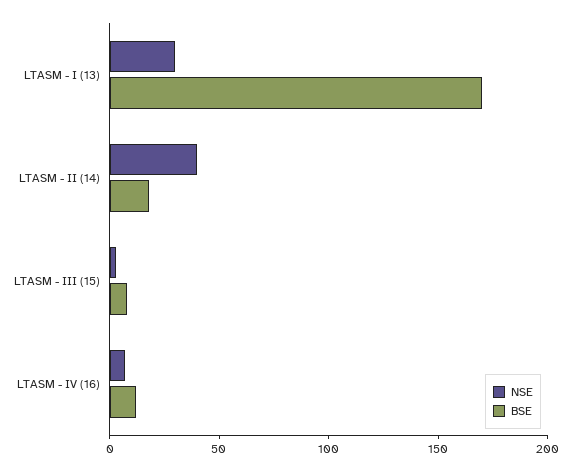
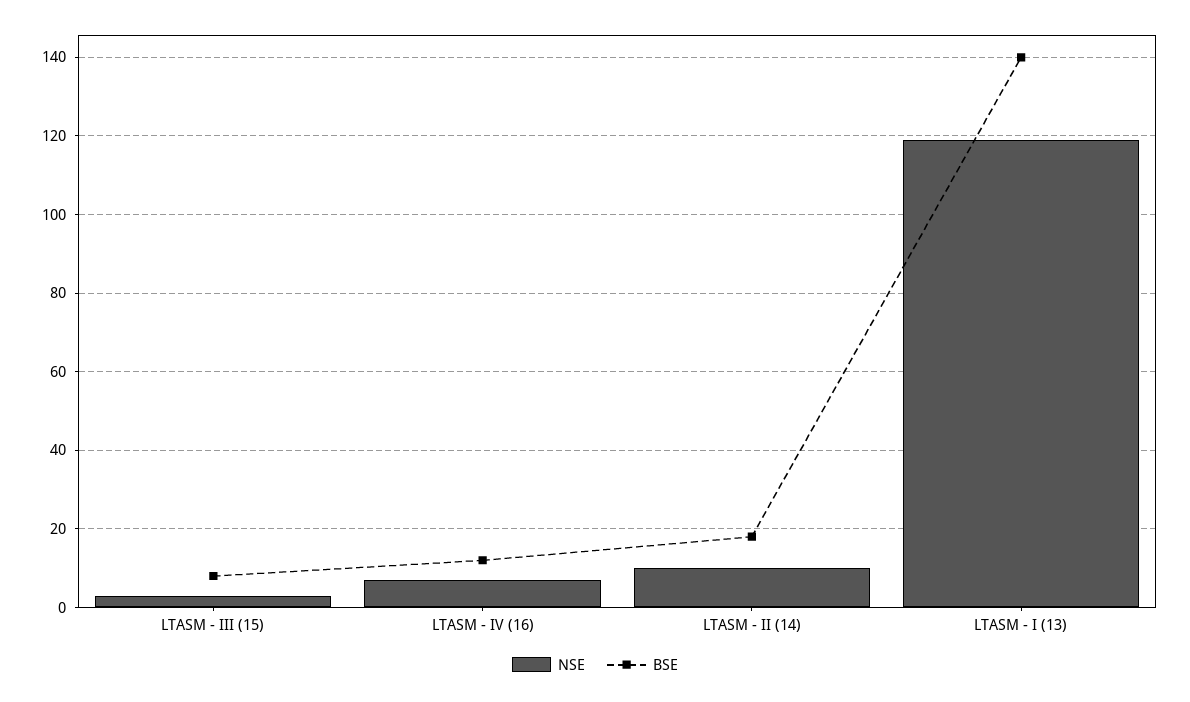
  {
    "NSE": {
-     "LTASM - I (13)": 30,
+     "LTASM - I (13)": 120,
-     "LTASM - II (14)": 40,
+     "LTASM - II (14)": 10,
      "LTASM - III (15)": 5,
      "LTASM - IV (16)": 5
    },
    "BSE": {
-     "LTASM - I (13)": 170,
+     "LTASM - I (13)": 140,
      "LTASM - II (14)": 20,
      "LTASM - III (15)": 10,
      "LTASM - IV (16)": 10
    }
  }

